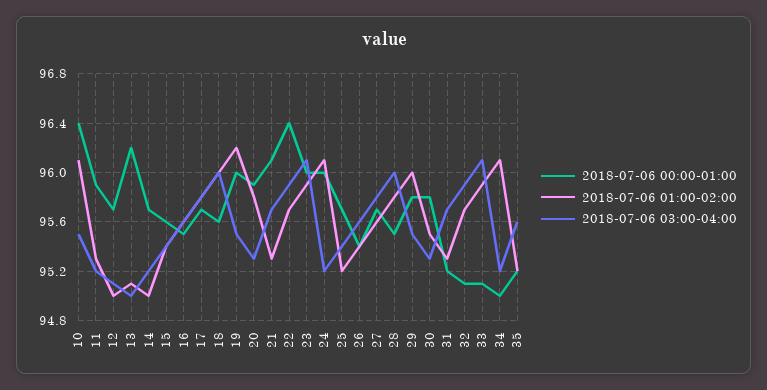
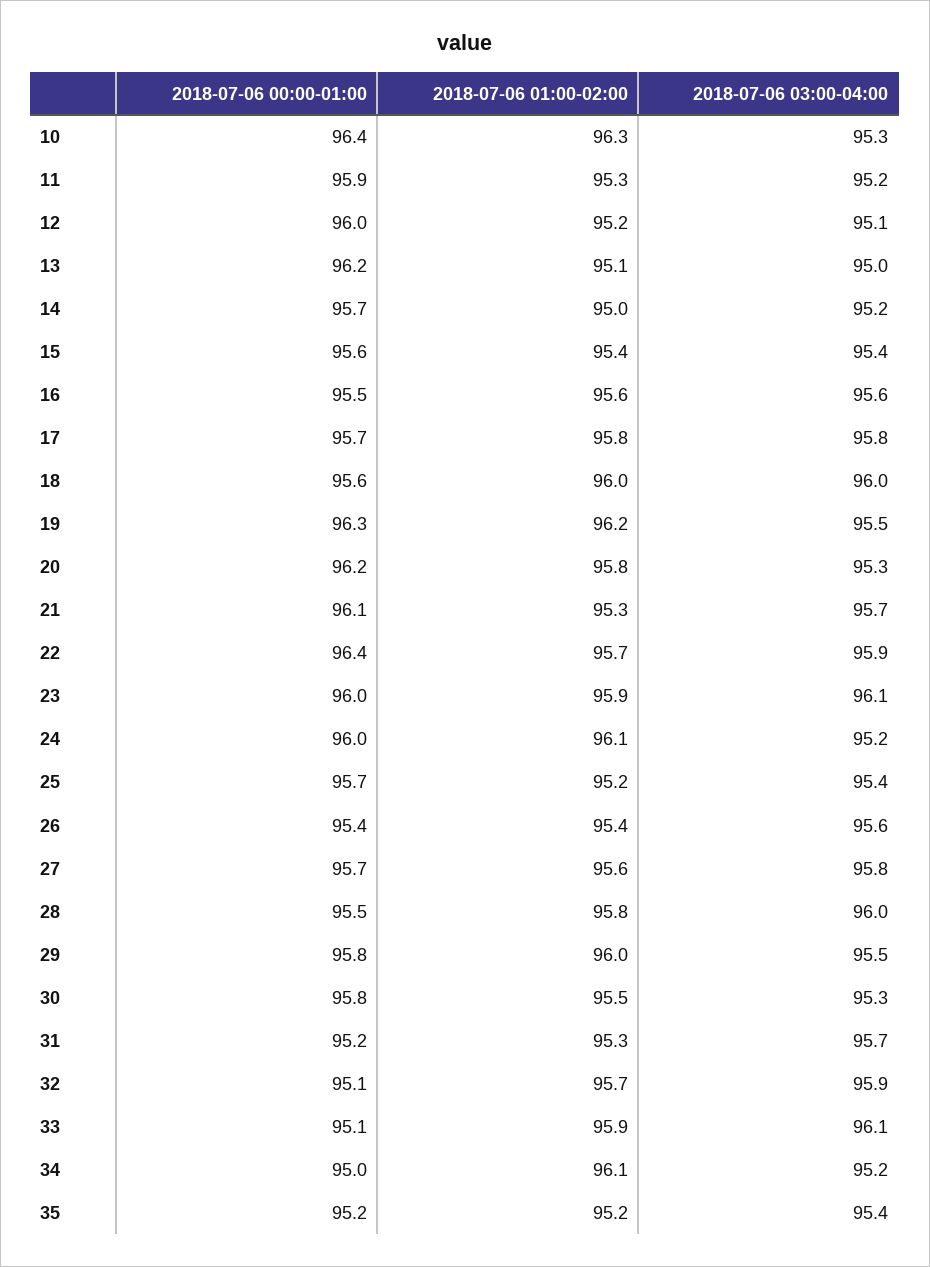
  {
    "2018-07-06 00:00-01:00": {
      "10": 96.4,
      "11": 95.9,
-     "12": 95.7,
+     "12": 96,
      "13": 96.2,
      "14": 95.7,
      "15": 95.6,
      "16": 95.5,
      "17": 95.7,
      "18": 95.6,
-     "19": 96,
+     "19": 96.3,
-     "20": 95.9,
+     "20": 96.2,
      "21": 96.1,
      "22": 96.4,
      "23": 96,
      "24": 96,
      "25": 95.7,
      "26": 95.4,
      "27": 95.7,
      "28": 95.5,
      "29": 95.8,
      "30": 95.8,
      "31": 95.2,
      "32": 95.1,
      "33": 95.1,
      "34": 95,
      "35": 95.2
    },
    "2018-07-06 01:00-02:00": {
-     "10": 96.1,
+     "10": 96.3,
      "11": 95.3,
-     "12": 95,
+     "12": 95.2,
      "13": 95.1,
      "14": 95,
      "15": 95.4,
      "16": 95.6,
      "17": 95.8,
      "18": 96,
      "19": 96.2,
      "20": 95.8,
      "21": 95.3,
      "22": 95.7,
      "23": 95.9,
      "24": 96.1,
      "25": 95.2,
      "26": 95.4,
      "27": 95.6,
      "28": 95.8,
      "29": 96,
      "30": 95.5,
      "31": 95.3,
      "32": 95.7,
      "33": 95.9,
      "34": 96.1,
      "35": 95.2
    },
    "2018-07-06 03:00-04:00": {
-     "10": 95.5,
+     "10": 95.3,
      "11": 95.2,
      "12": 95.1,
      "13": 95,
      "14": 95.2,
      "15": 95.4,
      "16": 95.6,
      "17": 95.8,
      "18": 96,
      "19": 95.5,
      "20": 95.3,
      "21": 95.7,
      "22": 95.9,
      "23": 96.1,
      "24": 95.2,
      "25": 95.4,
      "26": 95.6,
      "27": 95.8,
      "28": 96,
      "29": 95.5,
      "30": 95.3,
      "31": 95.7,
      "32": 95.9,
      "33": 96.1,
      "34": 95.2,
-     "35": 95.6
+     "35": 95.4
    }
  }

